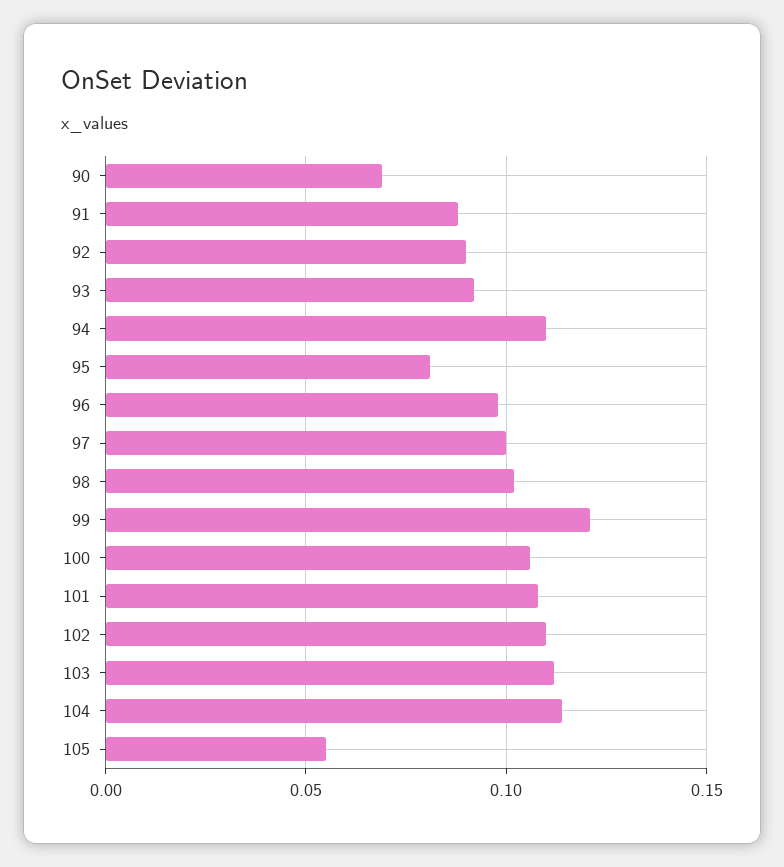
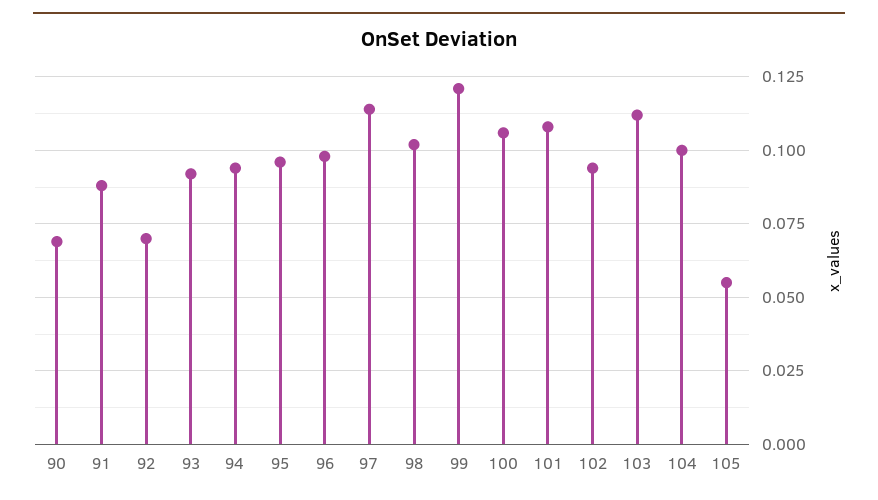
  {
    "90": 0.07,
    "91": 0.09,
-   "92": 0.09,
+   "92": 0.07,
    "93": 0.09,
-   "94": 0.11,
+   "94": 0.095,
-   "95": 0.08,
+   "95": 0.095,
    "96": 0.1,
-   "97": 0.1,
+   "97": 0.115,
    "98": 0.1,
    "99": 0.12,
    "100": 0.105,
    "101": 0.11,
-   "102": 0.11,
+   "102": 0.095,
    "103": 0.11,
-   "104": 0.115,
+   "104": 0.1,
    "105": 0.055
  }

